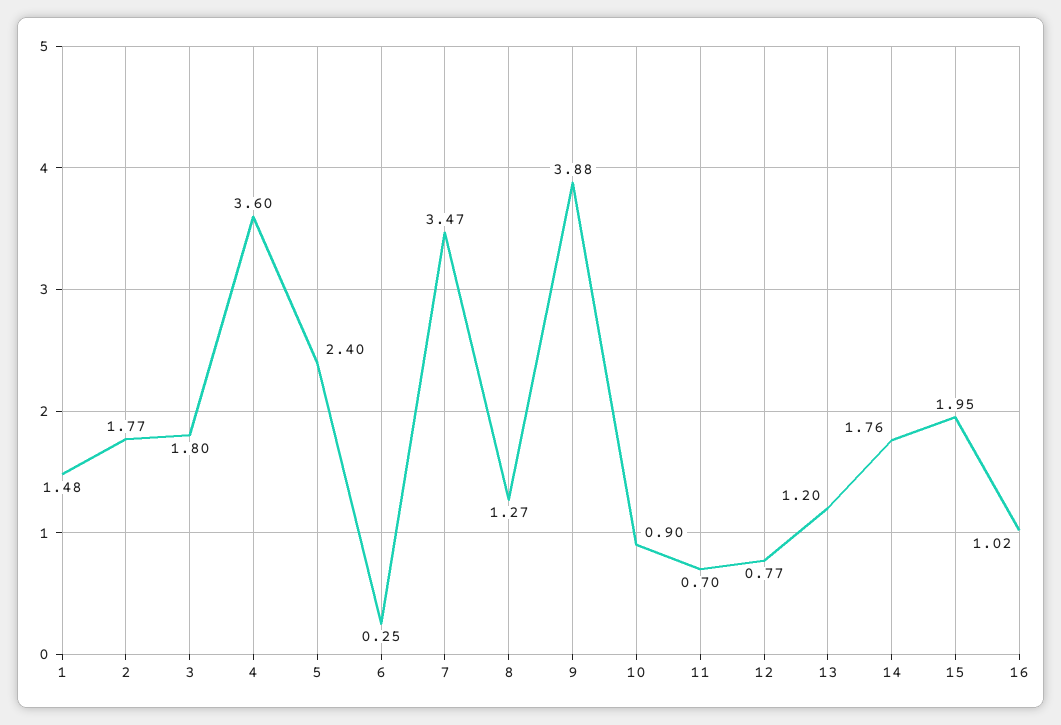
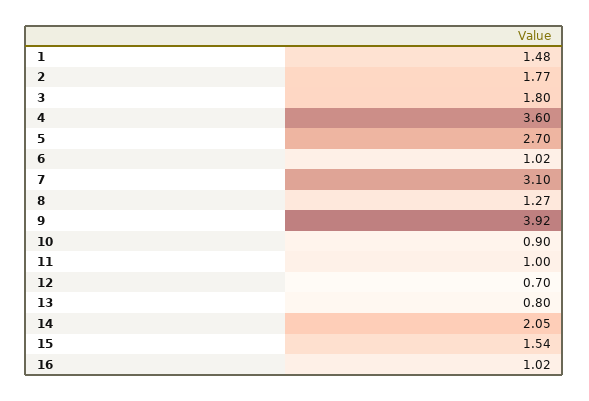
  {
    "1": 1.48,
    "2": 1.77,
    "3": 1.8,
    "4": 3.6,
-   "5": 2.4,
+   "5": 2.7,
-   "6": 0.25,
+   "6": 1.02,
-   "7": 3.47,
+   "7": 3.1,
    "8": 1.27,
-   "9": 3.88,
+   "9": 3.92,
    "10": 0.9,
-   "11": 0.7,
+   "11": 1,
-   "12": 0.77,
+   "12": 0.7,
-   "13": 1.2,
+   "13": 0.8,
-   "14": 1.76,
+   "14": 2.05,
-   "15": 1.95,
+   "15": 1.54,
    "16": 1.02
  }

